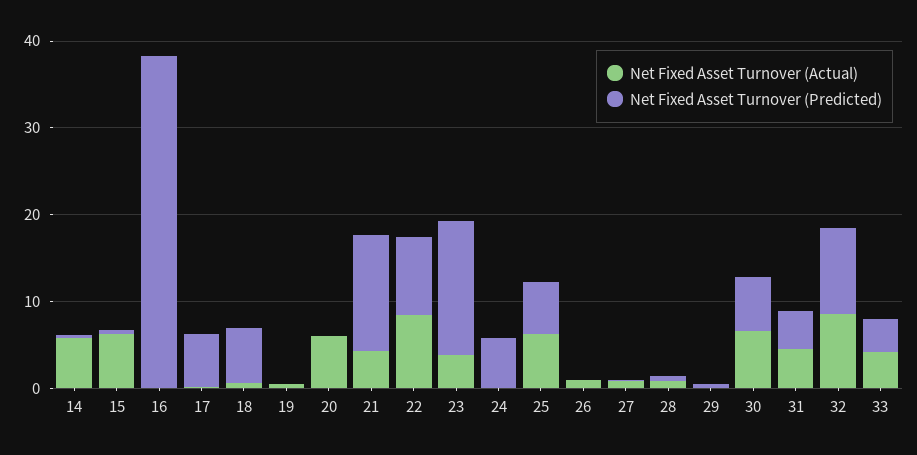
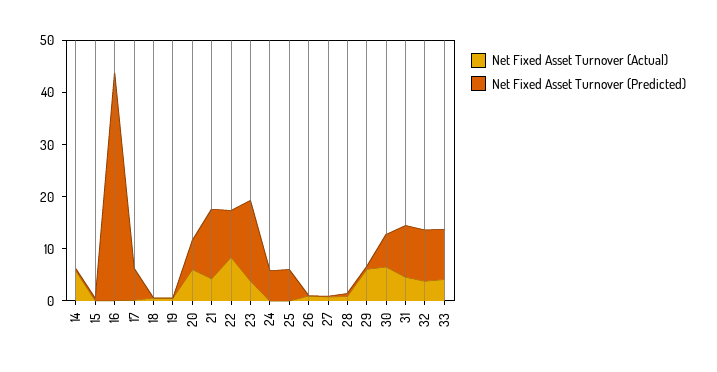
  {
    "Net Fixed Asset Turnover (Actual)": {
      "14": 6,
-     "15": 6,
+     "15": 0,
      "16": 0,
      "17": 0,
      "18": 0,
      "19": 0,
      "20": 6,
      "21": 4,
      "22": 8,
      "23": 4,
      "24": 0,
-     "25": 6,
+     "25": 0,
      "26": 0,
      "27": 0,
      "28": 0,
-     "29": 0,
+     "29": 6,
      "30": 6,
      "31": 4,
-     "32": 8,
+     "32": 4,
      "33": 4
    },
    "Net Fixed Asset Turnover (Predicted)": {
      "14": 0,
      "15": 0,
-     "16": 38,
+     "16": 44,
      "17": 6,
-     "18": 6,
+     "18": 0,
      "19": 0,
-     "20": 0,
+     "20": 6,
      "21": 14,
      "22": 8,
      "23": 16,
      "24": 6,
      "25": 6,
      "26": 0,
      "27": 0,
      "28": 0,
      "29": 0,
      "30": 6,
-     "31": 4,
+     "31": 10,
      "32": 10,
-     "33": 4
+     "33": 10
    }
  }

